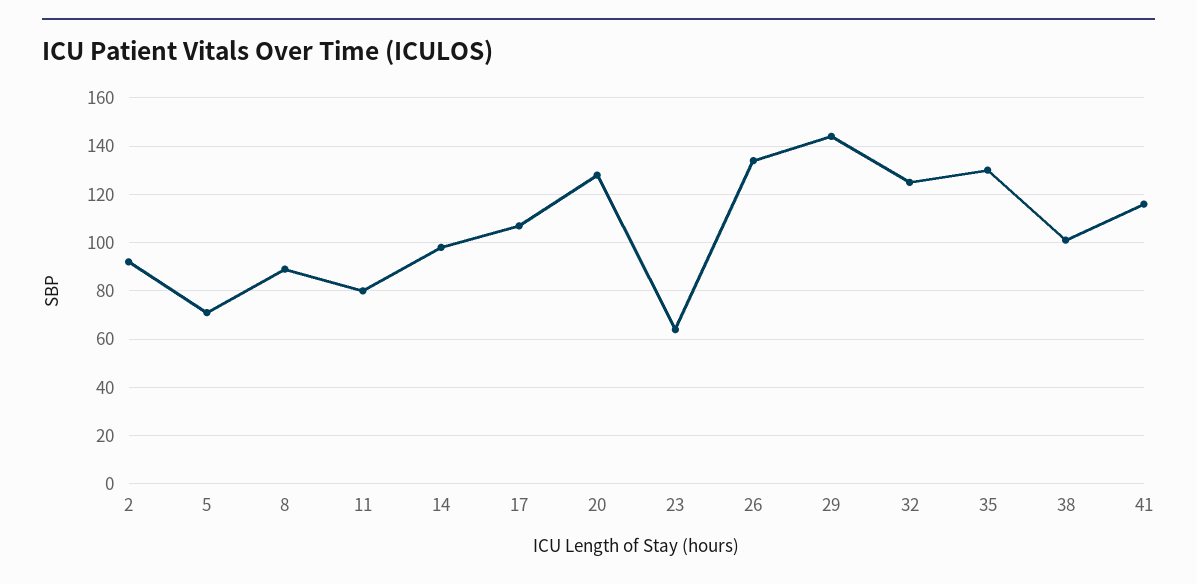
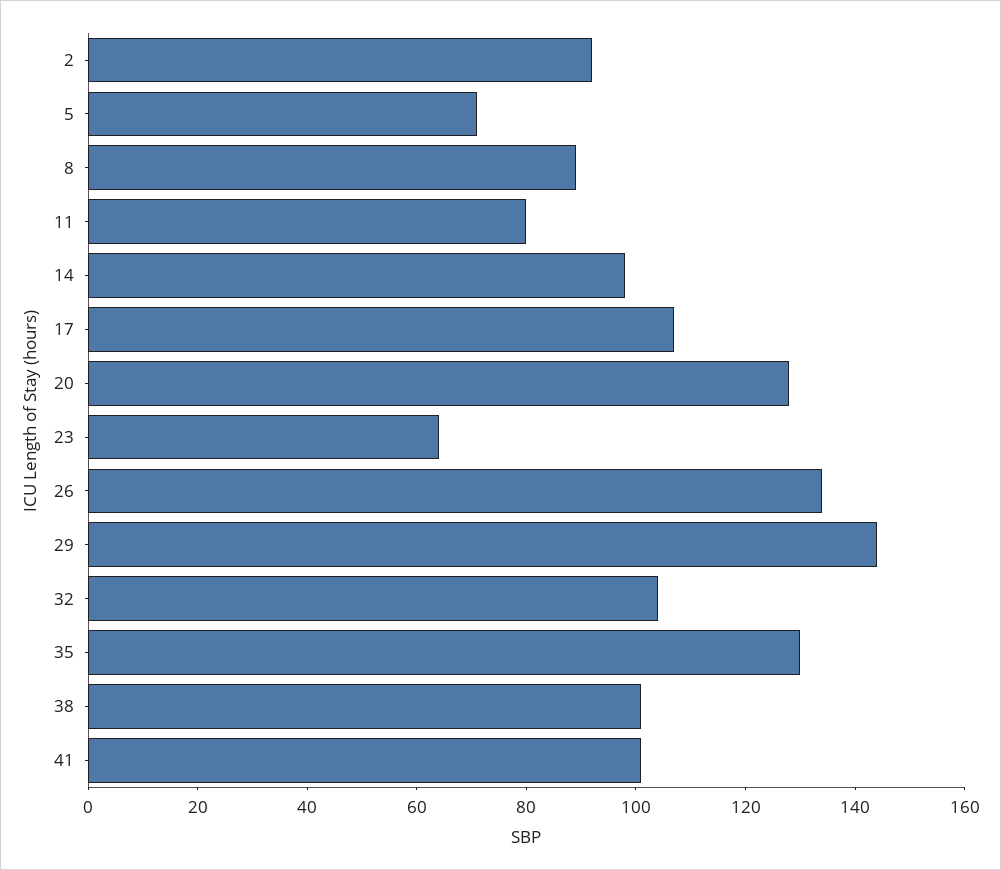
  {
    "2": 90,
    "5": 70,
    "8": 90,
    "11": 80,
    "14": 100,
    "17": 105,
    "20": 130,
    "23": 65,
    "26": 135,
    "29": 145,
-   "32": 125,
+   "32": 105,
    "35": 130,
    "38": 100,
-   "41": 115
+   "41": 100
  }

